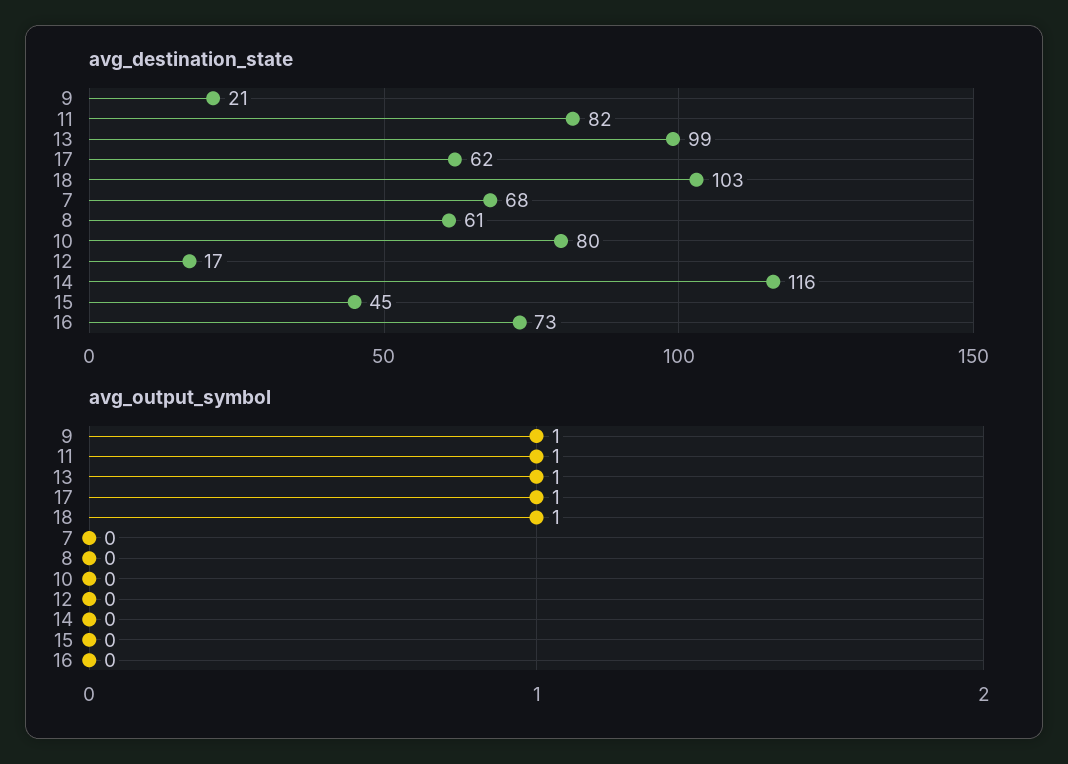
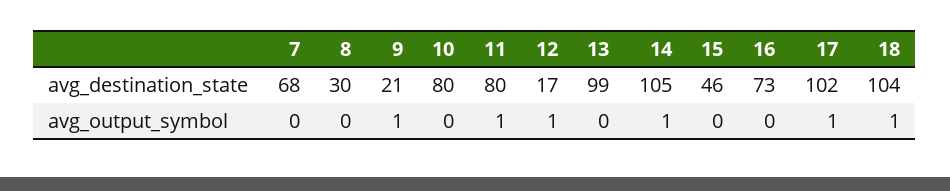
  {
    "avg_destination_state": {
      "9": 21,
-     "11": 82,
+     "11": 80,
      "13": 99,
-     "17": 62,
+     "17": 102,
-     "18": 103,
+     "18": 104,
      "7": 68,
-     "8": 61,
+     "8": 30,
      "10": 80,
      "12": 17,
-     "14": 116,
+     "14": 105,
-     "15": 45,
+     "15": 46,
      "16": 73
    },
    "avg_output_symbol": {
      "9": 1,
      "11": 1,
-     "13": 1,
+     "13": 0,
      "17": 1,
      "18": 1,
      "7": 0,
      "8": 0,
      "10": 0,
-     "12": 0,
+     "12": 1,
-     "14": 0,
+     "14": 1,
      "15": 0,
      "16": 0
    }
  }

